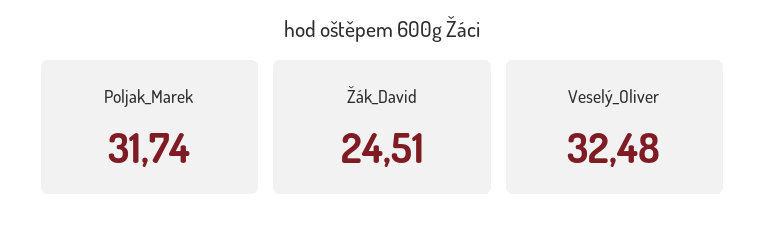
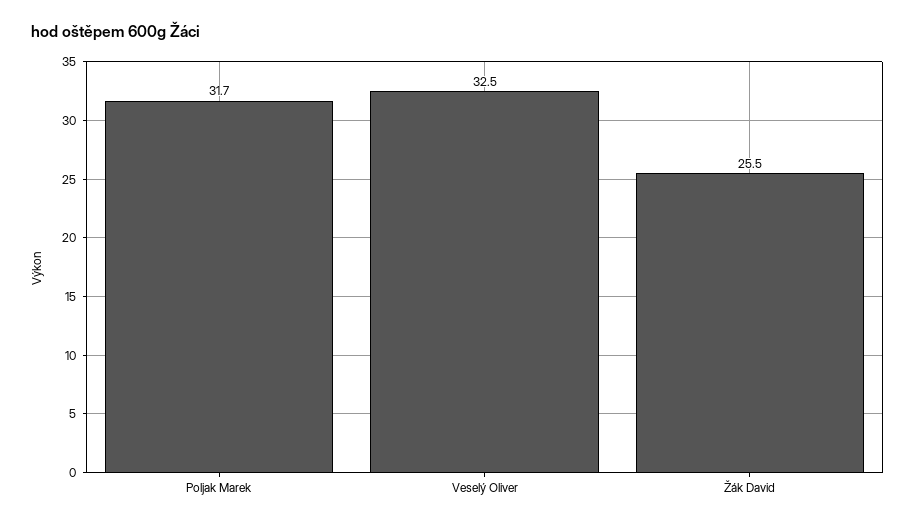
  {
    "Poljak_Marek": 31.74,
-   "Žák_David": 24.51,
+   "Žák_David": 25.5,
    "Veselý_Oliver": 32.48
  }

